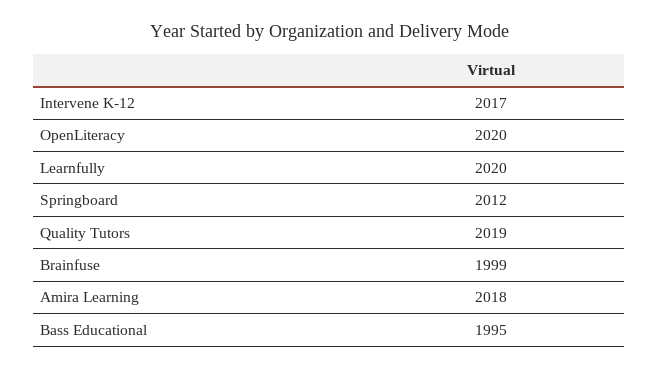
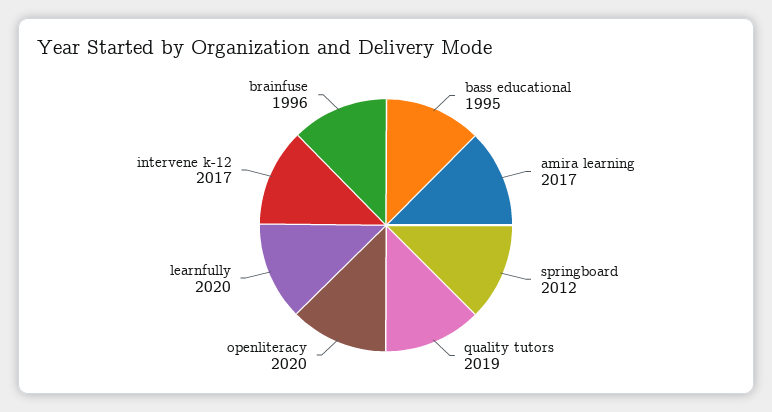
  {
    "Intervene K-12": 2017,
    "OpenLiteracy": 2020,
    "Learnfully": 2020,
    "Springboard": 2012,
    "Quality Tutors": 2019,
-   "Brainfuse": 1999,
+   "Brainfuse": 1996,
-   "Amira Learning": 2018,
+   "Amira Learning": 2017,
    "Bass Educational": 1995
  }

